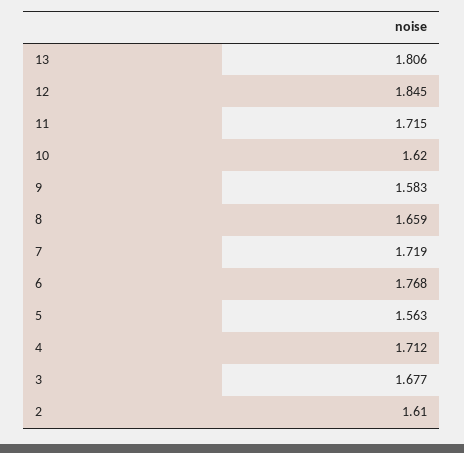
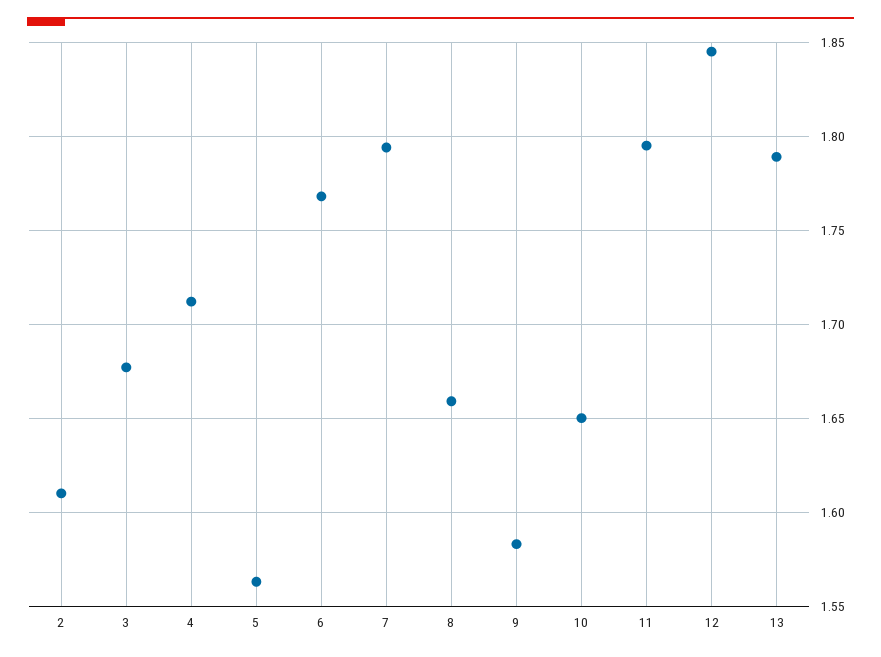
  {
-   "13": 1.806,
+   "13": 1.79,
    "12": 1.845,
-   "11": 1.715,
+   "11": 1.795,
-   "10": 1.62,
+   "10": 1.65,
    "9": 1.583,
    "8": 1.659,
-   "7": 1.719,
+   "7": 1.795,
    "6": 1.768,
    "5": 1.563,
    "4": 1.712,
    "3": 1.677,
    "2": 1.61
  }

